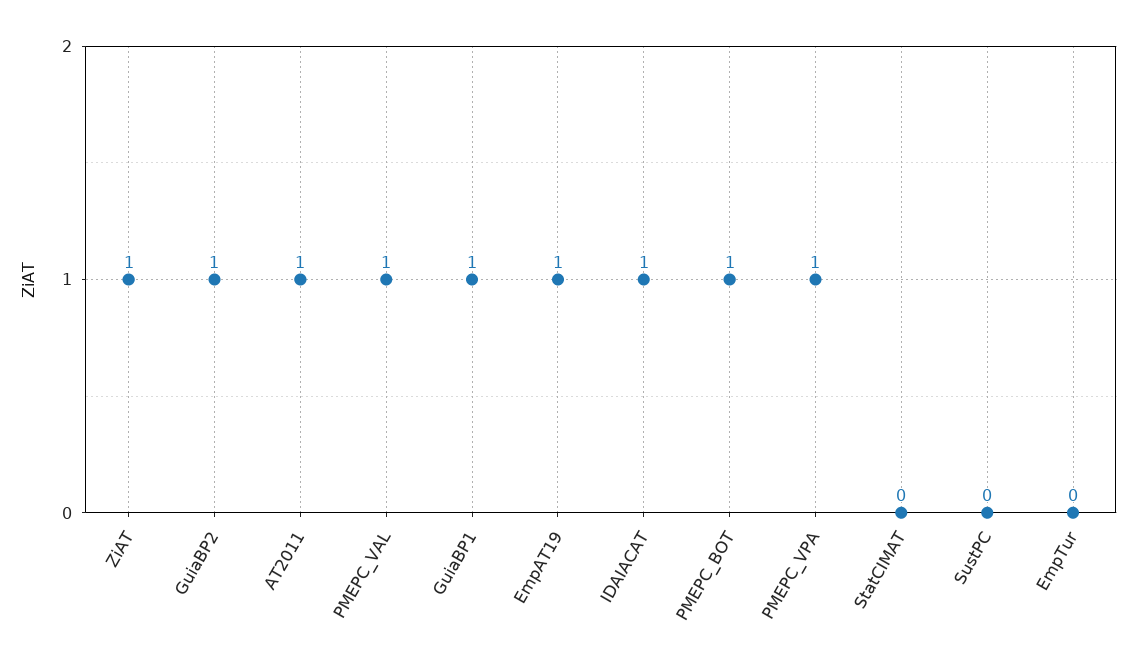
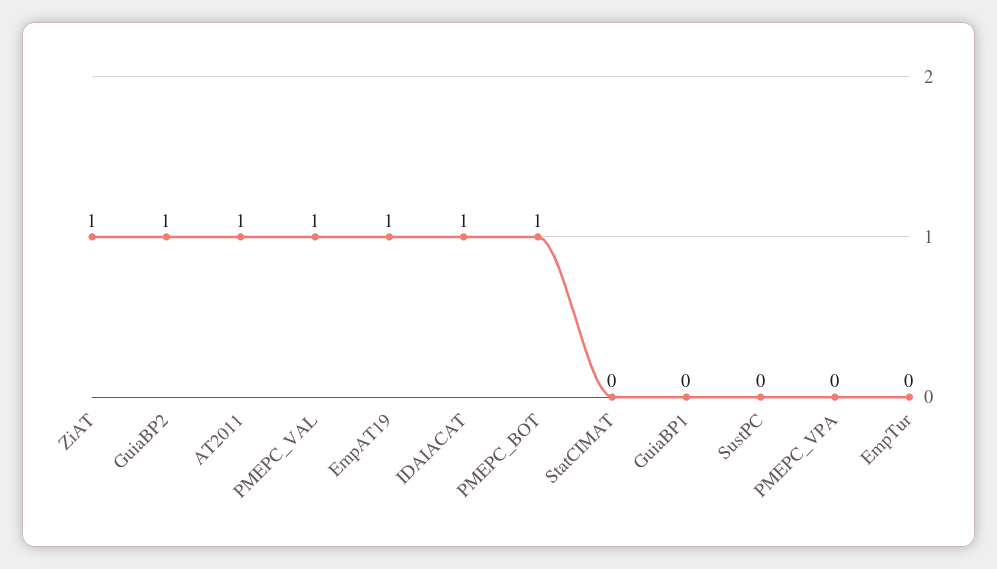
  {
    "ZiAT": 1,
    "GuiaBP2": 1,
    "AT2011": 1,
    "PMEPC_VAL": 1,
-   "GuiaBP1": 1,
+   "GuiaBP1": 0,
    "EmpAT19": 1,
    "IDAIACAT": 1,
    "PMEPC_BOT": 1,
-   "PMEPC_VPA": 1,
+   "PMEPC_VPA": 0,
    "StatCIMAT": 0,
    "SustPC": 0,
    "EmpTur": 0
  }

